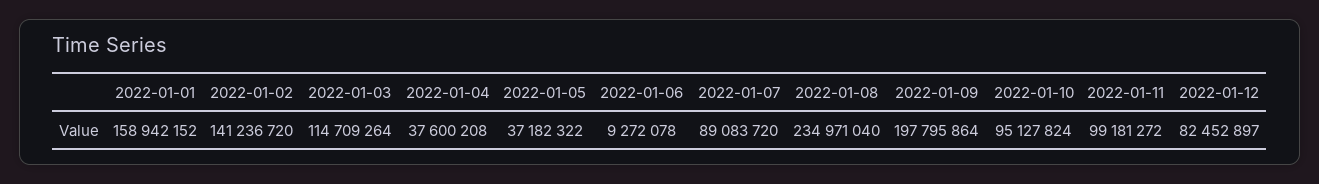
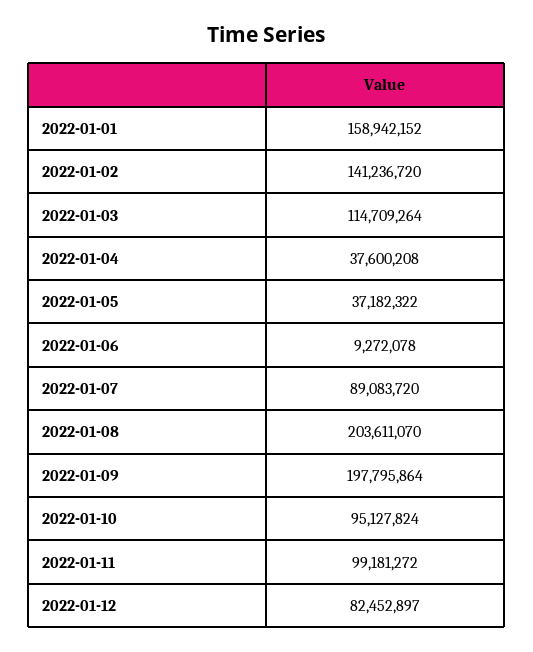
  {
    "2022-01-01": 158942152,
    "2022-01-02": 141236720,
    "2022-01-03": 114709264,
    "2022-01-04": 37600208,
    "2022-01-05": 37182322,
    "2022-01-06": 9272078,
    "2022-01-07": 89083720,
-   "2022-01-08": 234971040,
+   "2022-01-08": 203611070,
    "2022-01-09": 197795864,
    "2022-01-10": 95127824,
    "2022-01-11": 99181272,
    "2022-01-12": 82452897
  }

